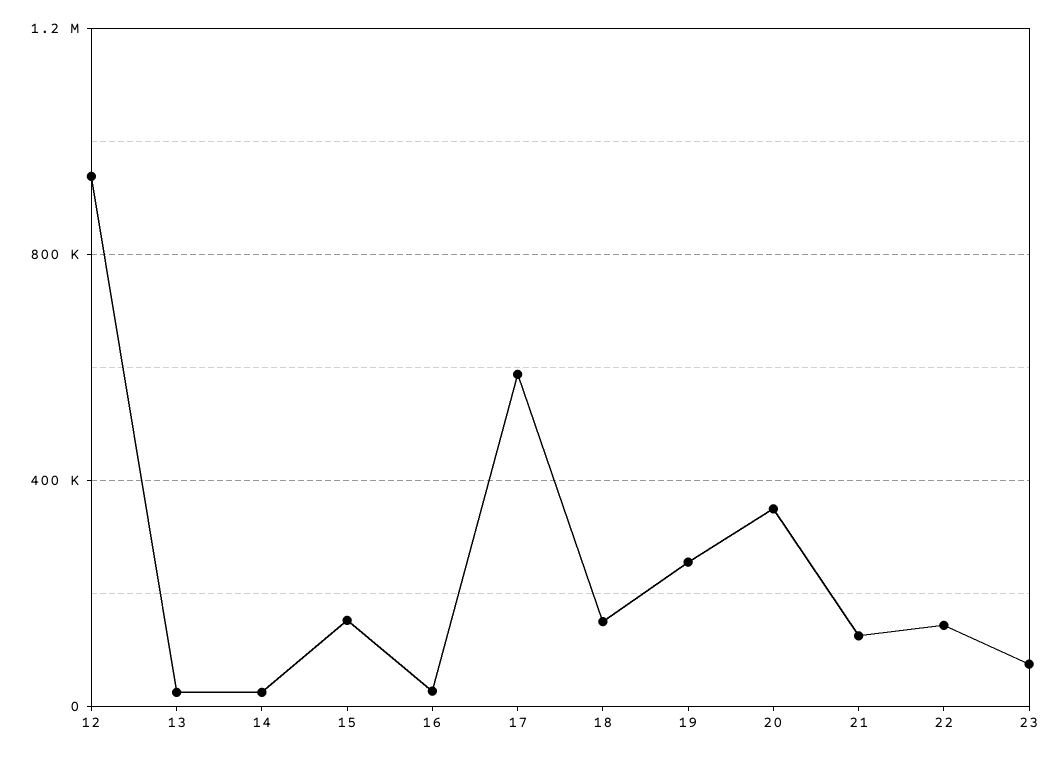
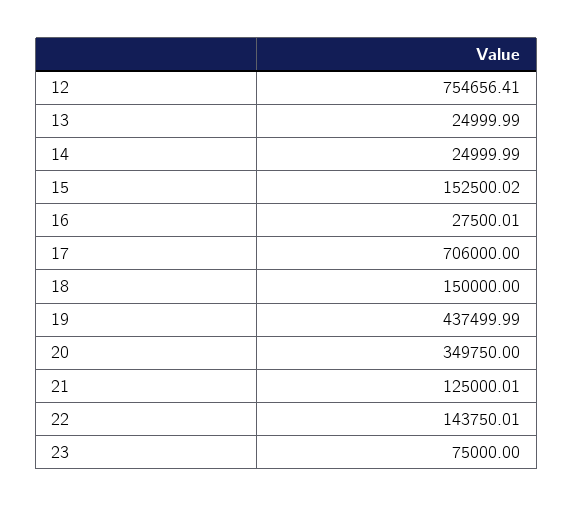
  {
-   "12": 950000,
+   "12": 754656.41,
    "13": 24999.99,
    "14": 24999.99,
    "15": 152500.02,
    "16": 27500.01,
-   "17": 600000,
+   "17": 706000,
    "18": 150000,
-   "19": 250000,
+   "19": 437499.99,
    "20": 349750,
    "21": 125000.01,
    "22": 143750.01,
    "23": 75000
  }

